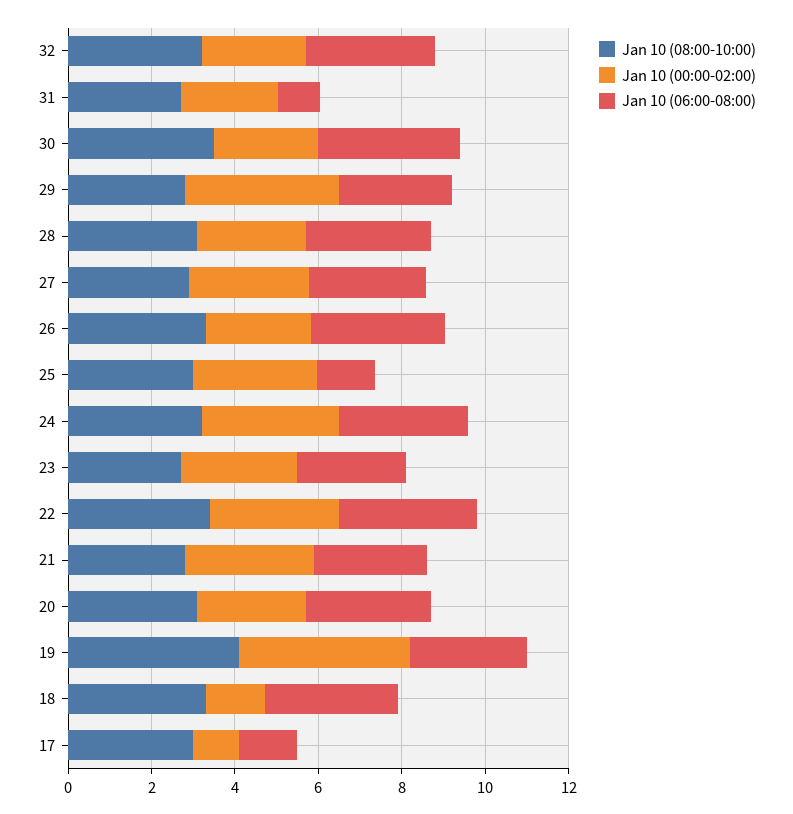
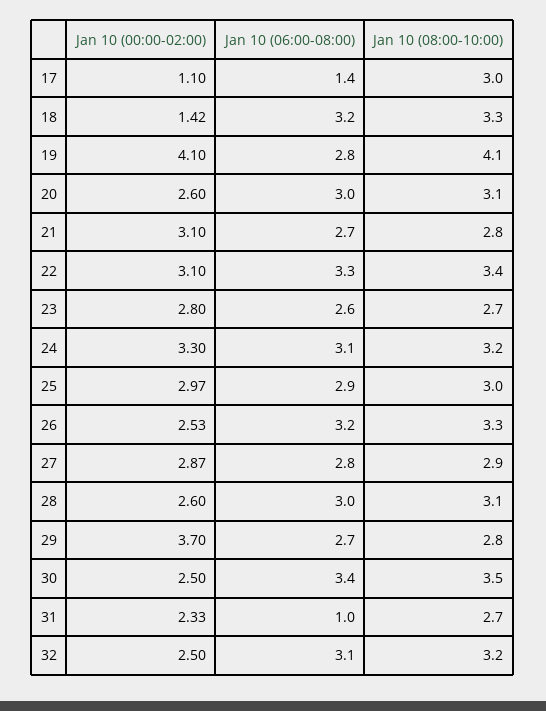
  {
    "Jan 10 (08:00-10:00)": {
      "32": 3.2,
      "31": 2.7,
      "30": 3.5,
      "29": 2.8,
      "28": 3.1,
      "27": 2.9,
      "26": 3.3,
      "25": 3,
      "24": 3.2,
      "23": 2.7,
      "22": 3.4,
      "21": 2.8,
      "20": 3.1,
      "19": 4.1,
      "18": 3.3,
      "17": 3
    },
    "Jan 10 (00:00-02:00)": {
      "32": 2.5,
      "31": 2.33,
      "30": 2.5,
      "29": 3.7,
      "28": 2.6,
      "27": 2.87,
      "26": 2.53,
      "25": 2.97,
      "24": 3.3,
      "23": 2.8,
      "22": 3.1,
      "21": 3.1,
      "20": 2.6,
      "19": 4.1,
      "18": 1.42,
      "17": 1.1
    },
    "Jan 10 (06:00-08:00)": {
      "32": 3.1,
      "31": 1,
      "30": 3.4,
      "29": 2.7,
      "28": 3,
      "27": 2.8,
      "26": 3.2,
-     "25": 1.5,
+     "25": 2.9,
      "24": 3.1,
      "23": 2.6,
      "22": 3.3,
      "21": 2.7,
      "20": 3,
      "19": 2.8,
      "18": 3.2,
      "17": 1.4
    }
  }

